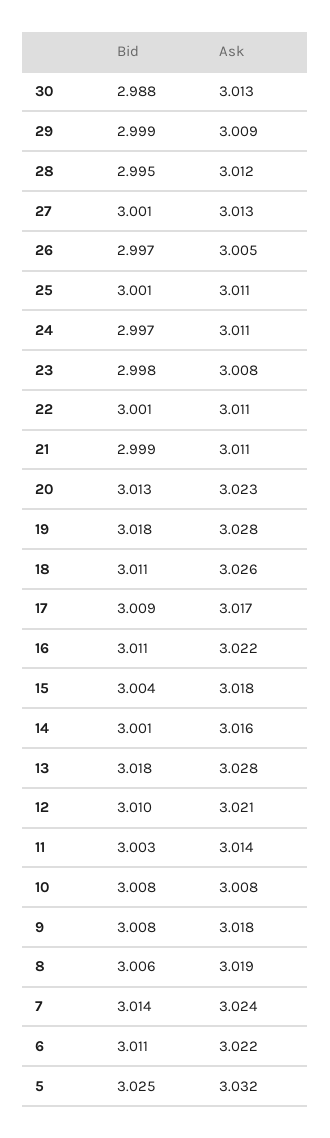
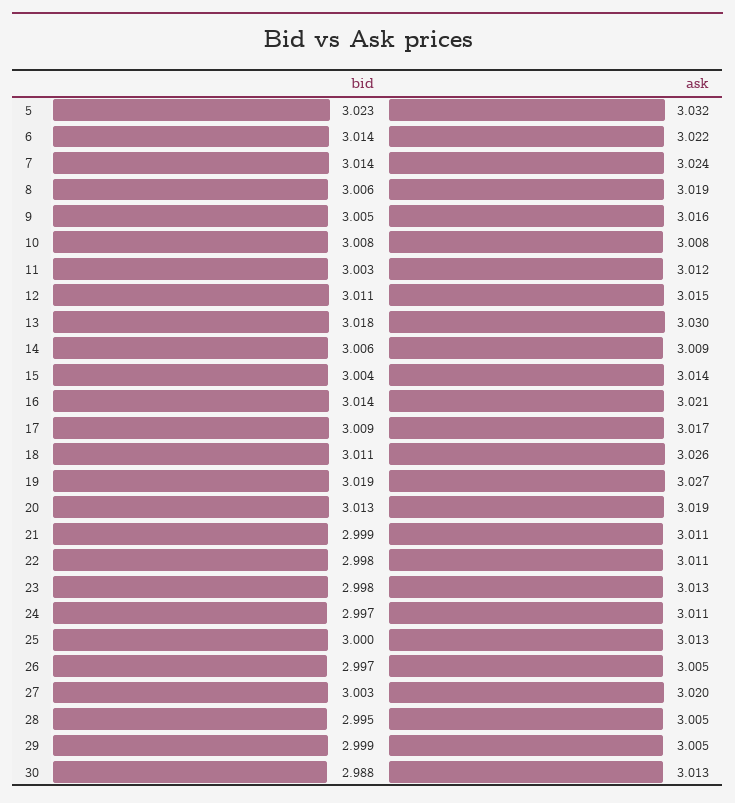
  {
    "Bid": {
      "30": 2.988,
      "29": 2.999,
      "28": 2.995,
-     "27": 3.001,
+     "27": 3.003,
      "26": 2.997,
-     "25": 3.001,
+     "25": 3,
      "24": 2.997,
      "23": 2.998,
-     "22": 3.001,
+     "22": 2.998,
      "21": 2.999,
      "20": 3.013,
-     "19": 3.018,
+     "19": 3.019,
      "18": 3.011,
      "17": 3.009,
-     "16": 3.011,
+     "16": 3.014,
      "15": 3.004,
-     "14": 3.001,
+     "14": 3.006,
      "13": 3.018,
-     "12": 3.01,
+     "12": 3.011,
      "11": 3.003,
      "10": 3.008,
-     "9": 3.008,
+     "9": 3.005,
      "8": 3.006,
      "7": 3.014,
-     "6": 3.011,
+     "6": 3.014,
-     "5": 3.025
+     "5": 3.023
    },
    "Ask": {
      "30": 3.013,
-     "29": 3.009,
+     "29": 3.005,
-     "28": 3.012,
+     "28": 3.005,
-     "27": 3.013,
+     "27": 3.02,
      "26": 3.005,
-     "25": 3.011,
+     "25": 3.013,
      "24": 3.011,
-     "23": 3.008,
+     "23": 3.013,
      "22": 3.011,
      "21": 3.011,
-     "20": 3.023,
+     "20": 3.019,
-     "19": 3.028,
+     "19": 3.027,
      "18": 3.026,
      "17": 3.017,
-     "16": 3.022,
+     "16": 3.021,
-     "15": 3.018,
+     "15": 3.014,
-     "14": 3.016,
+     "14": 3.009,
-     "13": 3.028,
+     "13": 3.03,
-     "12": 3.021,
+     "12": 3.015,
-     "11": 3.014,
+     "11": 3.012,
      "10": 3.008,
-     "9": 3.018,
+     "9": 3.016,
      "8": 3.019,
      "7": 3.024,
      "6": 3.022,
      "5": 3.032
    }
  }

